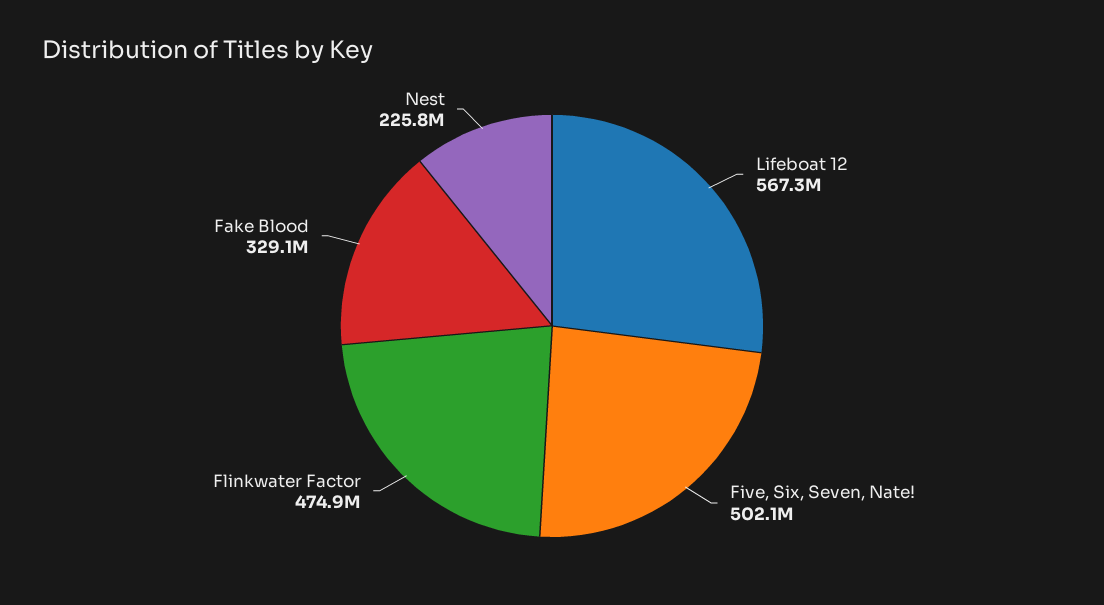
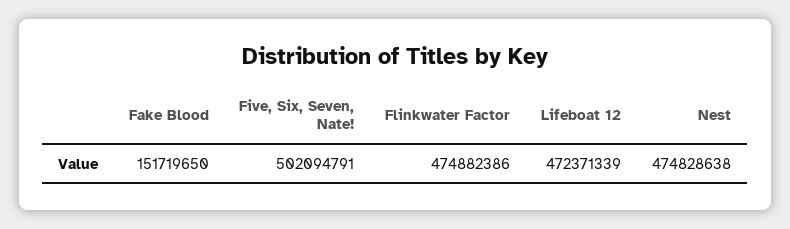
  {
-   "Lifeboat 12": 567300000,
+   "Lifeboat 12": 472371339,
    "Five, Six, Seven, Nate!": 502094791,
    "Flinkwater Factor": 474882386,
-   "Fake Blood": 329100000,
+   "Fake Blood": 151719650,
-   "Nest": 225800000
+   "Nest": 474828638
  }

